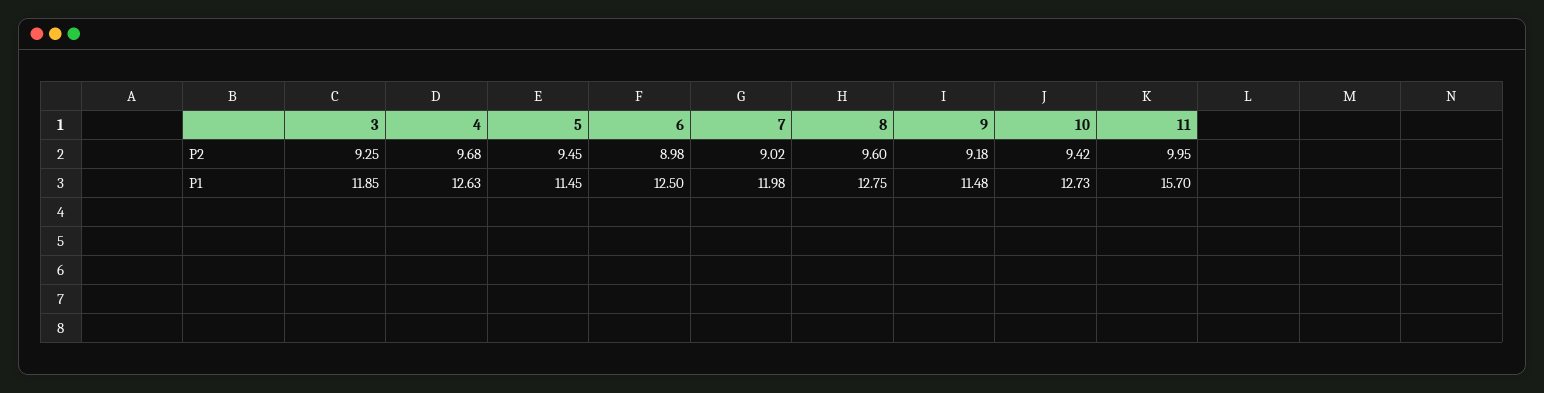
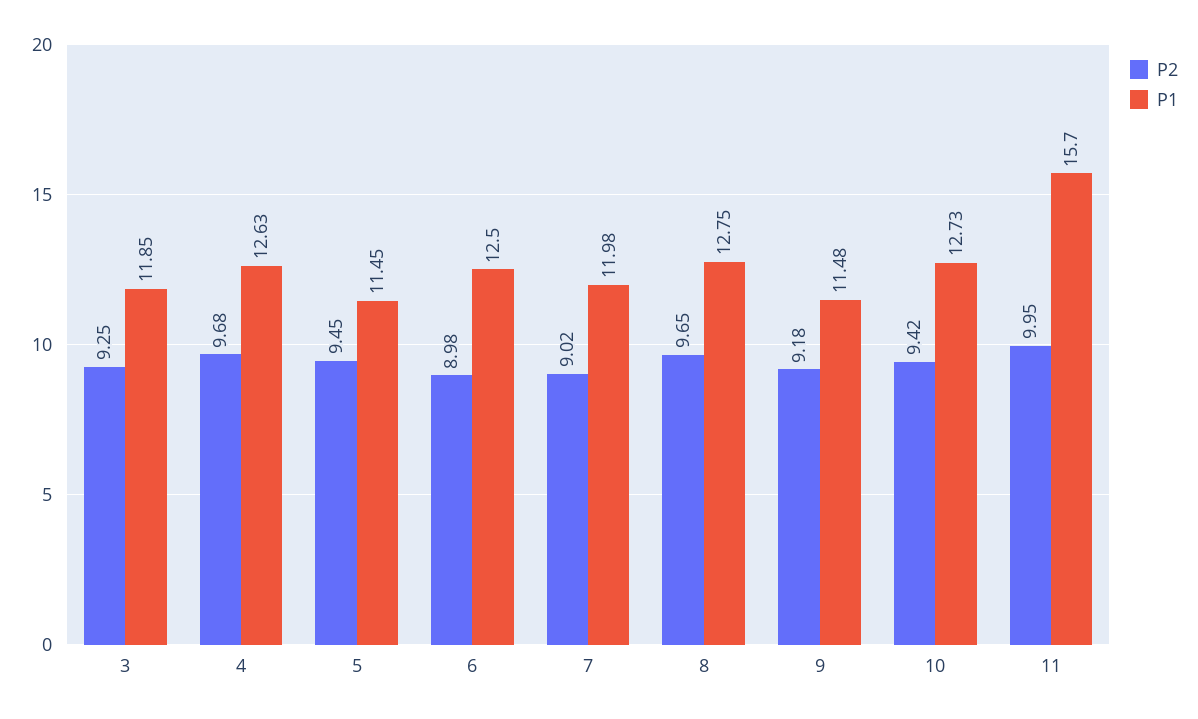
  {
    "P2": {
      "3": 9.25,
      "4": 9.68,
      "5": 9.45,
      "6": 8.98,
      "7": 9.02,
-     "8": 9.6,
+     "8": 9.65,
      "9": 9.18,
      "10": 9.42,
      "11": 9.95
    },
    "P1": {
      "3": 11.85,
      "4": 12.63,
      "5": 11.45,
      "6": 12.5,
      "7": 11.98,
      "8": 12.75,
      "9": 11.48,
      "10": 12.73,
      "11": 15.7
    }
  }

